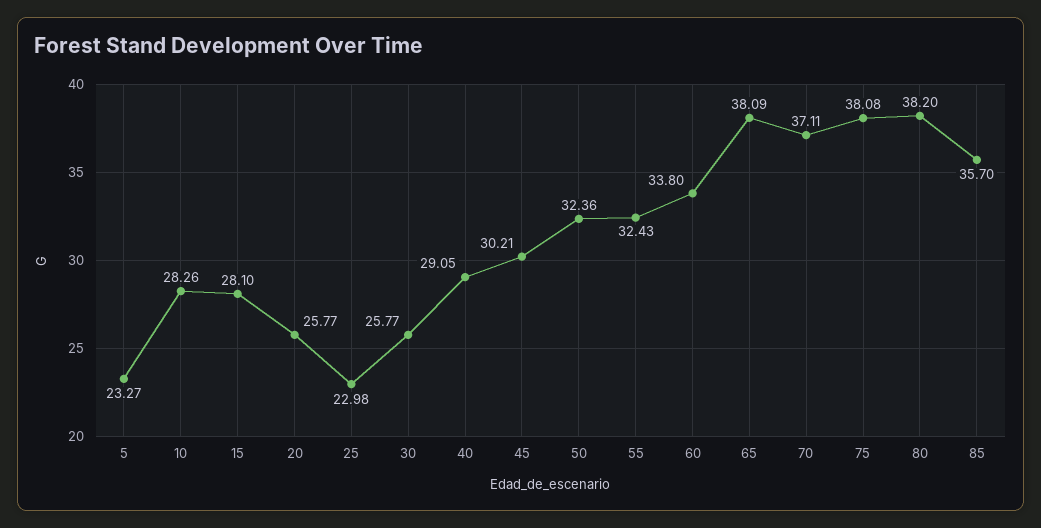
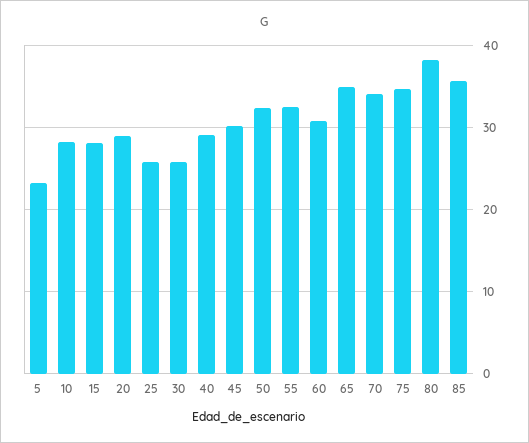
  {
    "5": 23.27,
    "10": 28.26,
    "15": 28.1,
-   "20": 25.77,
+   "20": 29,
-   "25": 22.98,
+   "25": 26,
    "30": 25.77,
    "40": 29.05,
    "45": 30.21,
    "50": 32.36,
    "55": 32.43,
-   "60": 33.8,
+   "60": 31,
-   "65": 38.09,
+   "65": 35,
-   "70": 37.11,
+   "70": 34,
-   "75": 38.08,
+   "75": 35,
    "80": 38.2,
    "85": 35.7
  }

